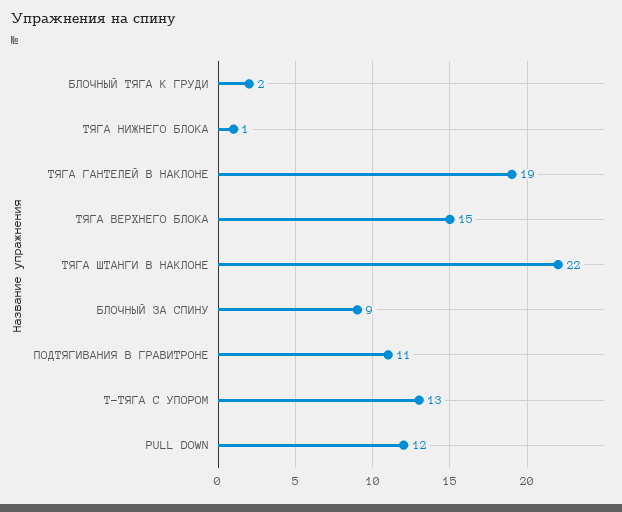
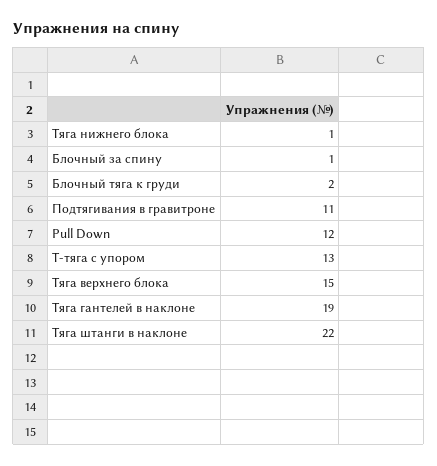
  {
    "БЛОЧНЫЙ ТЯГА К ГРУДИ": 2,
    "ТЯГА НИЖНЕГО БЛОКА": 1,
    "ТЯГА ГАНТЕЛЕЙ В НАКЛОНЕ": 19,
    "ТЯГА ВЕРХНЕГО БЛОКА": 15,
    "ТЯГА ШТАНГИ В НАКЛОНЕ": 22,
-   "БЛОЧНЫЙ ЗА СПИНУ": 9,
+   "БЛОЧНЫЙ ЗА СПИНУ": 1,
    "ПОДТЯГИВАНИЯ В ГРАВИТРОНЕ": 11,
    "Т-ТЯГА С УПОРОМ": 13,
    "PULL DOWN": 12
  }

